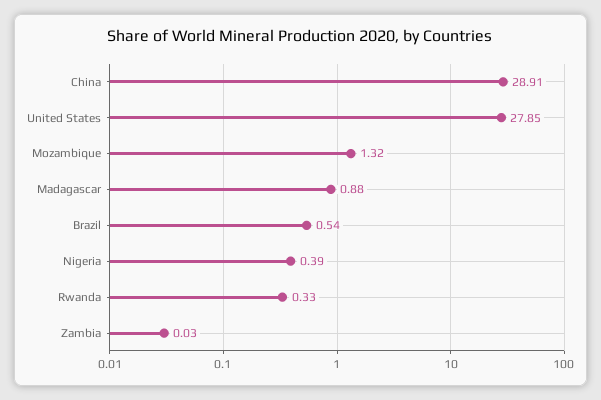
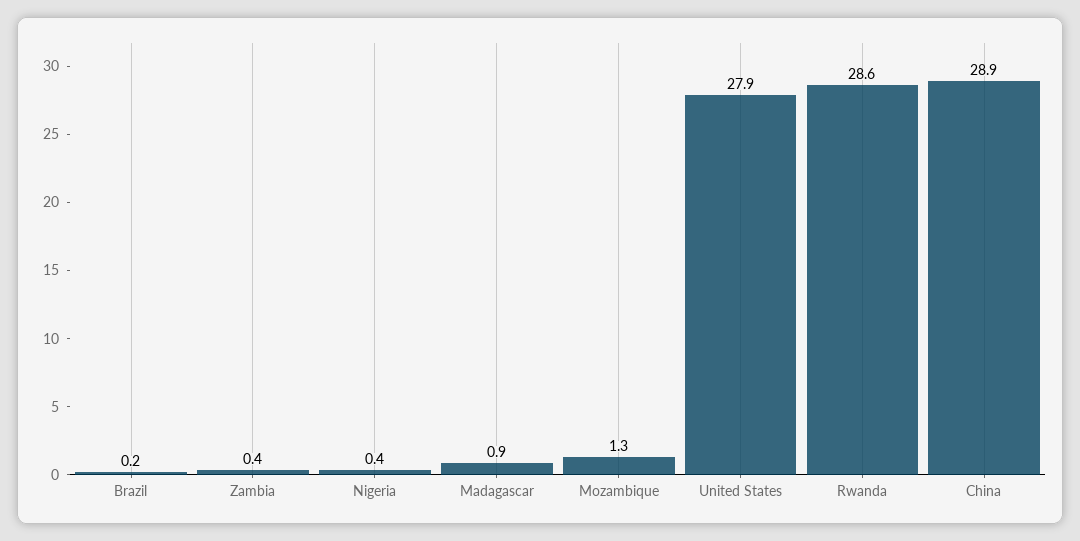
  {
    "China": 28.91,
    "United States": 27.85,
    "Mozambique": 1.32,
    "Madagascar": 0.88,
-   "Brazil": 0.54,
+   "Brazil": 0.2,
    "Nigeria": 0.39,
-   "Rwanda": 0.33,
+   "Rwanda": 28.6,
-   "Zambia": 0.03
+   "Zambia": 0.4
  }

